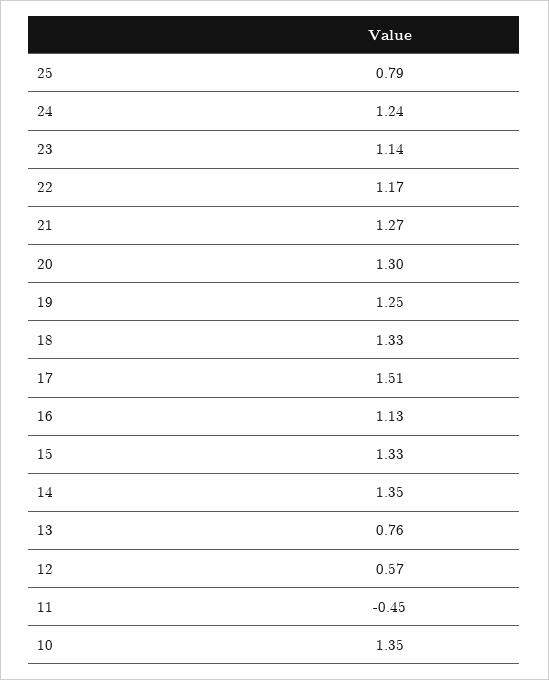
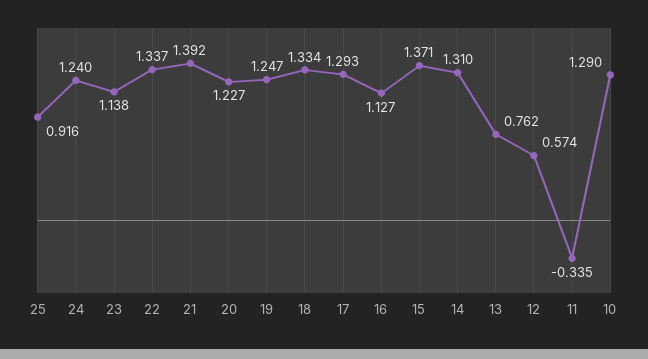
  {
-   "25": 0.79,
+   "25": 0.916,
    "24": 1.24,
    "23": 1.138,
-   "22": 1.17,
+   "22": 1.337,
-   "21": 1.27,
+   "21": 1.392,
-   "20": 1.3,
+   "20": 1.227,
    "19": 1.247,
    "18": 1.334,
-   "17": 1.51,
+   "17": 1.293,
    "16": 1.127,
-   "15": 1.33,
+   "15": 1.371,
-   "14": 1.35,
+   "14": 1.31,
    "13": 0.762,
    "12": 0.574,
-   "11": -0.45,
+   "11": -0.335,
-   "10": 1.35
+   "10": 1.29
  }

